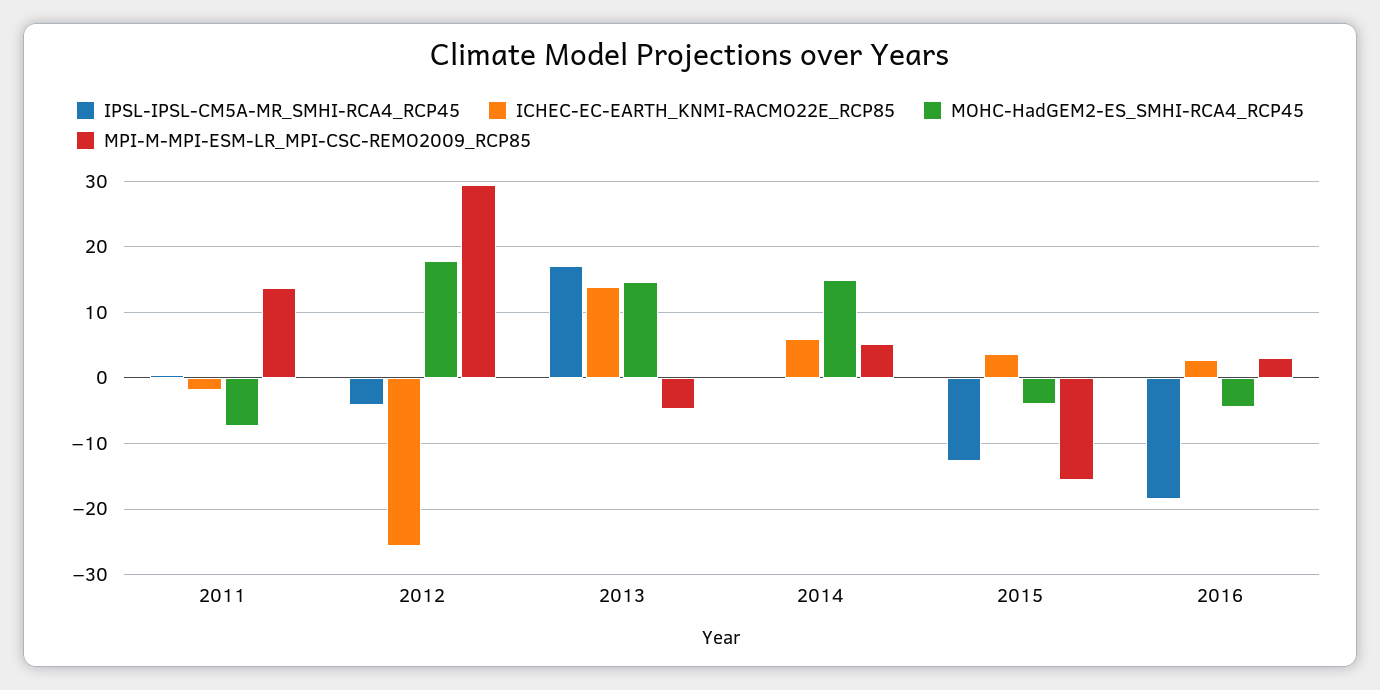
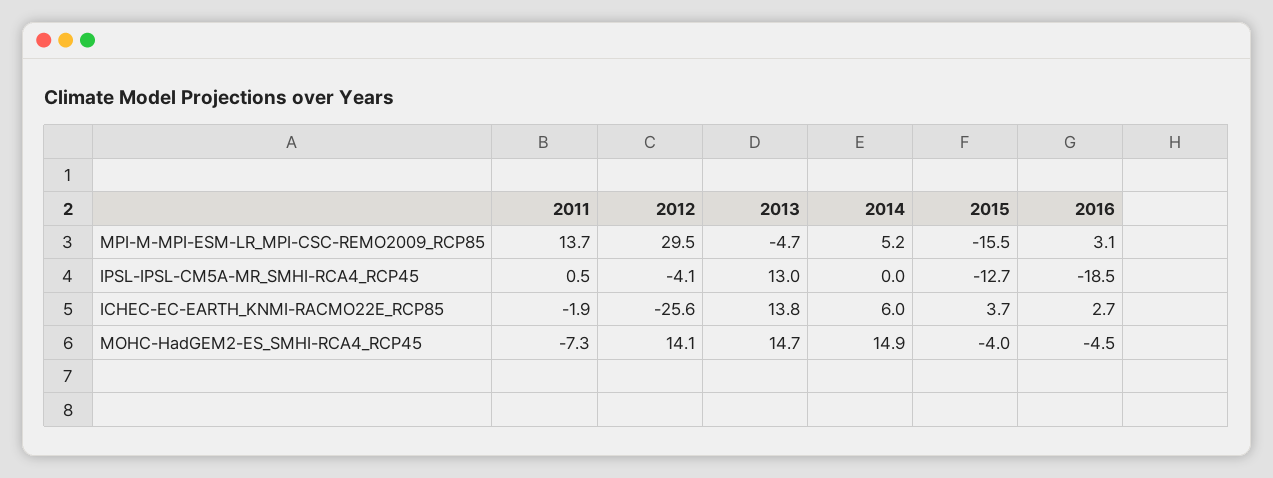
  {
    "IPSL-IPSL-CM5A-MR_SMHI-RCA4_RCP45": {
      "2011": 0.5,
      "2012": -4.1,
-     "2013": 17,
+     "2013": 13,
      "2014": 0,
      "2015": -12.7,
      "2016": -18.5
    },
    "ICHEC-EC-EARTH_KNMI-RACMO22E_RCP85": {
      "2011": -1.9,
      "2012": -25.6,
      "2013": 13.8,
      "2014": 6,
      "2015": 3.7,
      "2016": 2.7
    },
    "MOHC-HadGEM2-ES_SMHI-RCA4_RCP45": {
      "2011": -7.3,
-     "2012": 18,
+     "2012": 14.1,
      "2013": 14.7,
      "2014": 14.9,
      "2015": -4,
      "2016": -4.5
    },
    "MPI-M-MPI-ESM-LR_MPI-CSC-REMO2009_RCP85": {
      "2011": 13.7,
      "2012": 29.5,
      "2013": -4.7,
      "2014": 5.2,
      "2015": -15.5,
      "2016": 3.1
    }
  }

